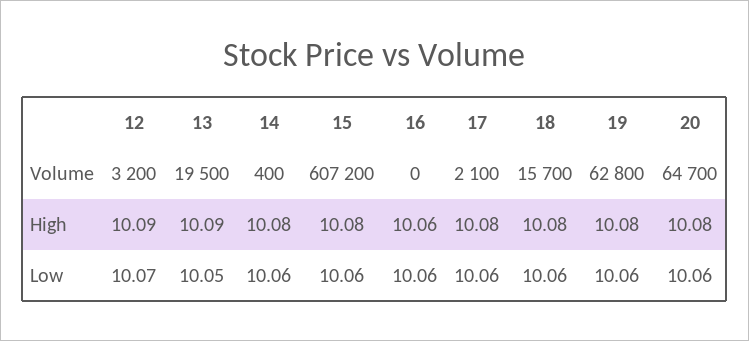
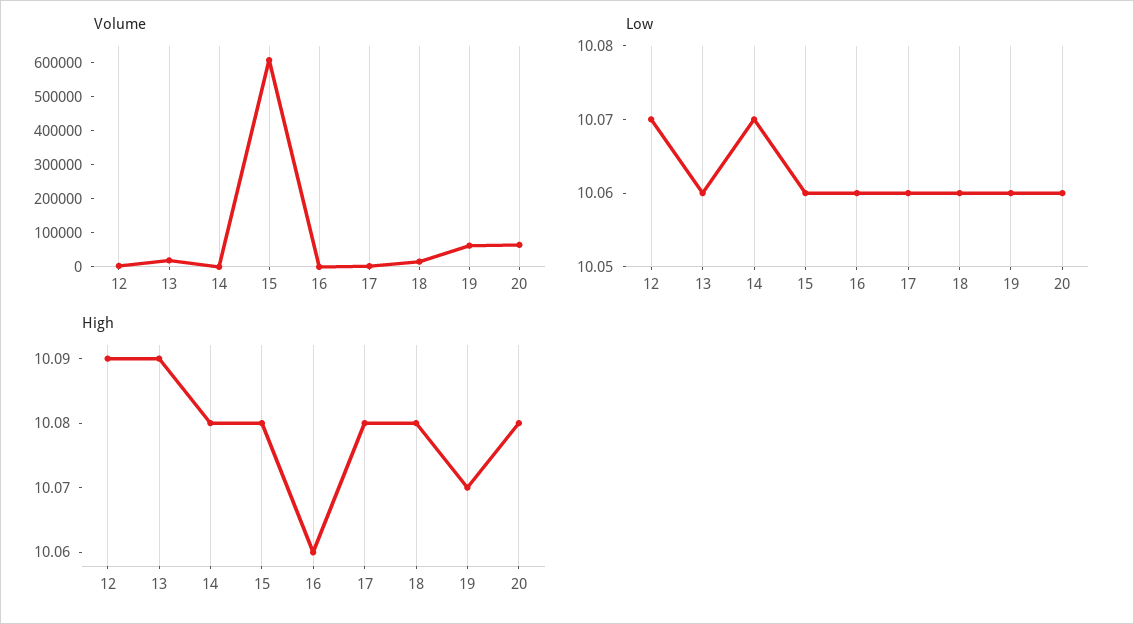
  {
    "Volume": {
      "12": 3200,
      "13": 19500,
      "14": 400,
      "15": 607200,
      "16": 0,
      "17": 2100,
      "18": 15700,
      "19": 62800,
      "20": 64700
    },
    "High": {
      "12": 10.09,
      "13": 10.09,
      "14": 10.08,
      "15": 10.08,
      "16": 10.06,
      "17": 10.08,
      "18": 10.08,
-     "19": 10.08,
+     "19": 10.07,
      "20": 10.08
    },
    "Low": {
      "12": 10.07,
-     "13": 10.05,
+     "13": 10.06,
-     "14": 10.06,
+     "14": 10.07,
      "15": 10.06,
      "16": 10.06,
      "17": 10.06,
      "18": 10.06,
      "19": 10.06,
      "20": 10.06
    }
  }

